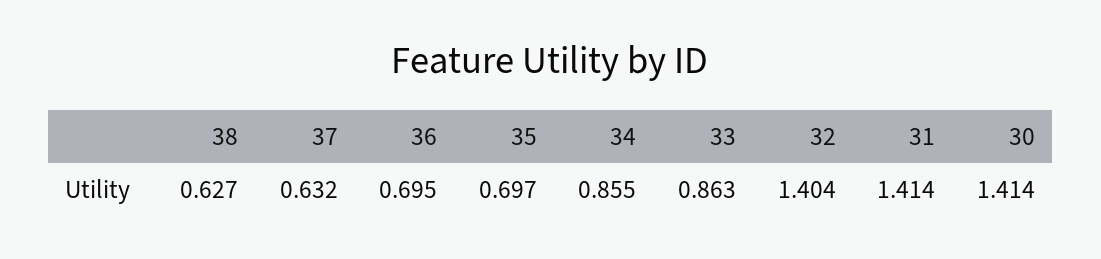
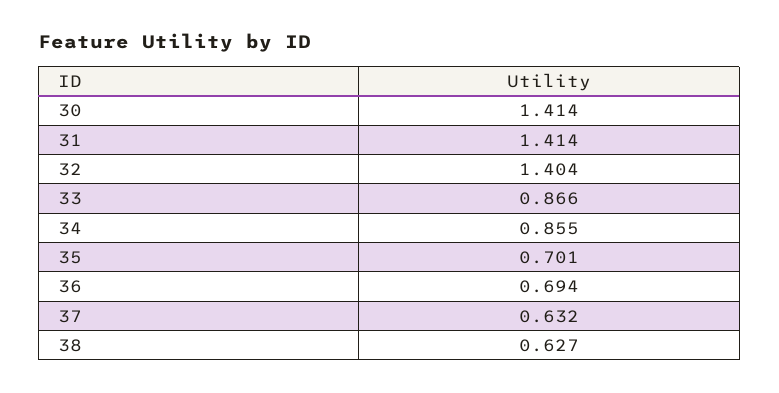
  {
    "38": 0.627,
    "37": 0.632,
-   "36": 0.695,
+   "36": 0.694,
-   "35": 0.697,
+   "35": 0.701,
    "34": 0.855,
-   "33": 0.863,
+   "33": 0.866,
    "32": 1.404,
    "31": 1.414,
    "30": 1.414
  }

